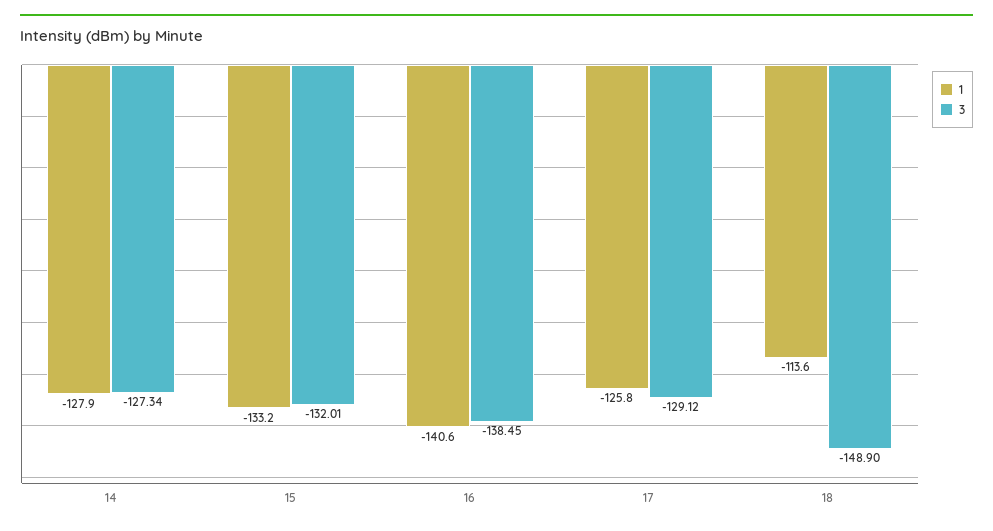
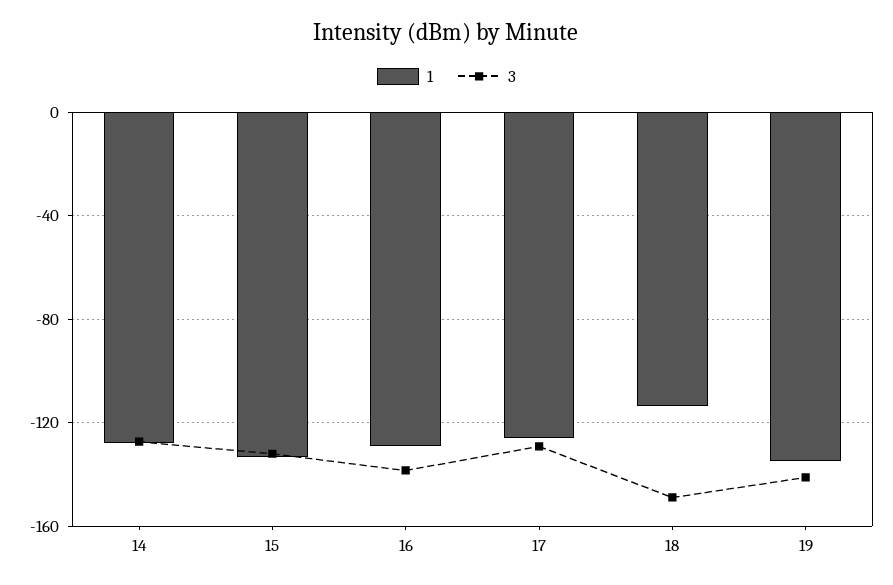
  {
    "1": {
      "14": -127.9,
      "15": -133.2,
-     "16": -140.6,
+     "16": -130,
      "17": -125.8,
-     "18": -113.6
+     "18": -113.6,
+     "19": -135
    },
    "3": {
      "14": -127.34,
      "15": -132.01,
      "16": -138.45,
      "17": -129.12,
-     "18": -148.9
+     "18": -148.9,
+     "19": -140
    }
  }

